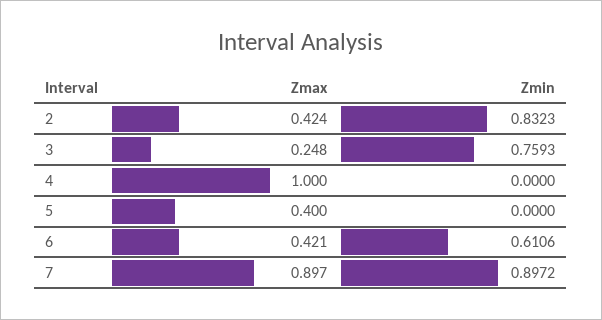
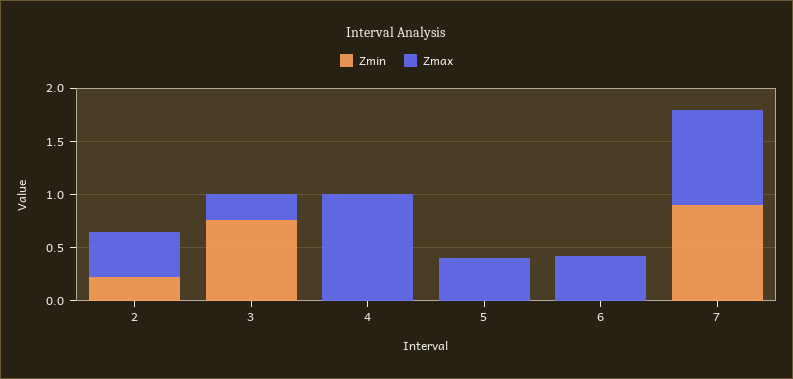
  {
    "Zmax": {
      "2": 0.424,
      "3": 0.248,
      "4": 1,
      "5": 0.4,
      "6": 0.421,
      "7": 0.897
    },
    "Zmin": {
-     "2": 0.8323,
+     "2": 0.2,
      "3": 0.7593,
      "4": 0,
      "5": 0,
-     "6": 0.6106,
+     "6": 0,
      "7": 0.8972
    }
  }

